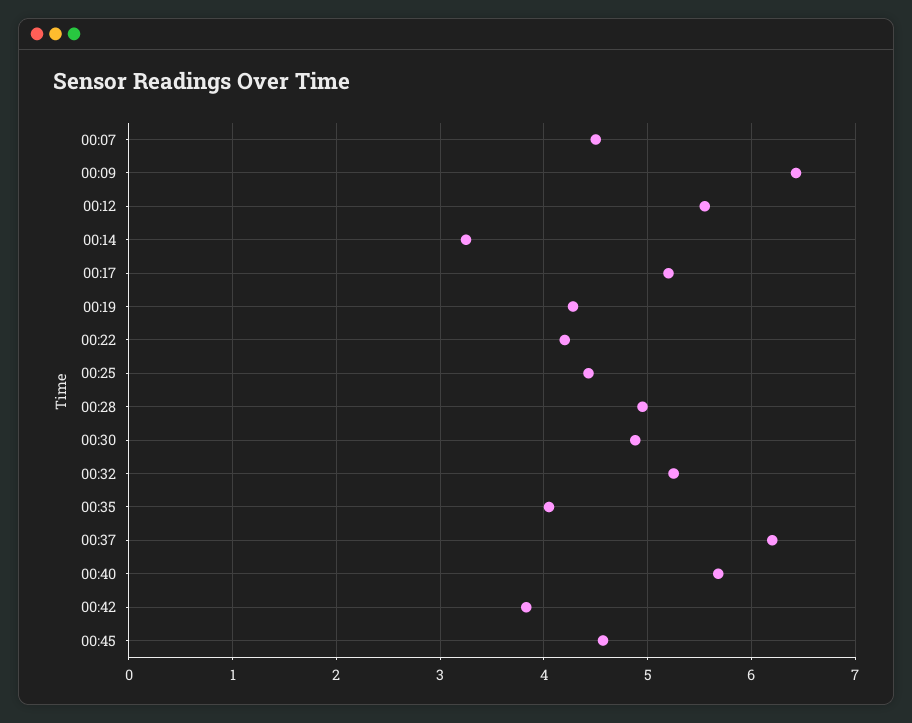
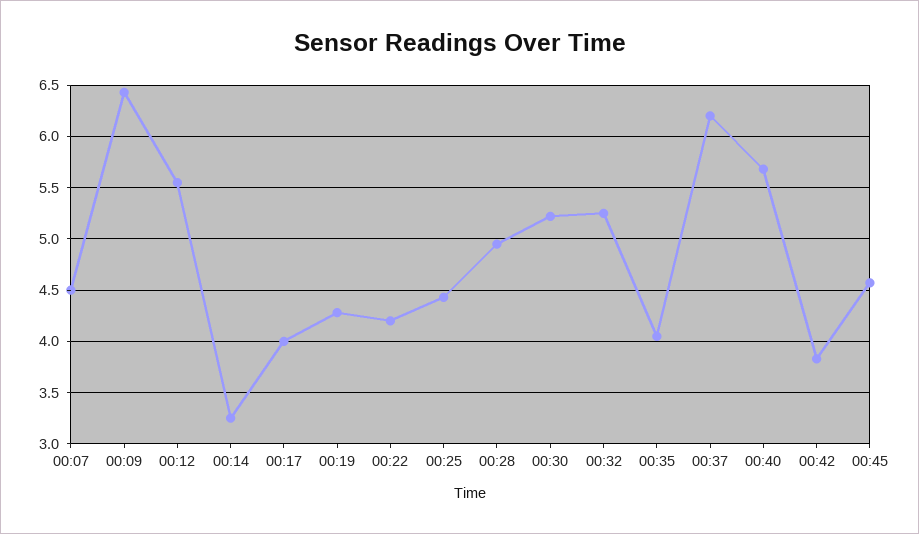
  {
    "00:07": 4.5,
    "00:09": 6.4,
    "00:12": 5.6,
    "00:14": 3.3,
-   "00:17": 5.2,
+   "00:17": 4,
    "00:19": 4.3,
    "00:22": 4.2,
    "00:25": 4.4,
    "00:28": 5,
-   "00:30": 4.9,
+   "00:30": 5.2,
    "00:32": 5.3,
    "00:35": 4.1,
    "00:37": 6.2,
    "00:40": 5.7,
    "00:42": 3.8,
    "00:45": 4.6
  }

